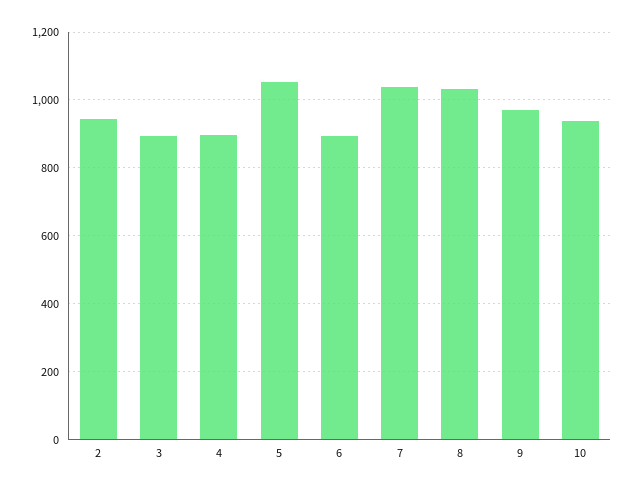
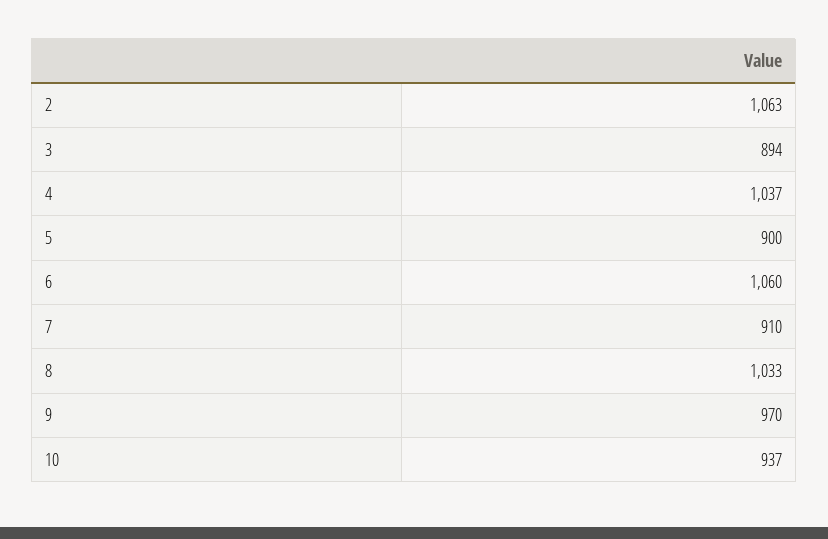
  {
-   "2": 940,
+   "2": 1063,
    "3": 894,
-   "4": 900,
+   "4": 1037,
-   "5": 1060,
+   "5": 900,
-   "6": 900,
+   "6": 1060,
-   "7": 1040,
+   "7": 910,
    "8": 1033,
    "9": 970,
    "10": 937
  }

